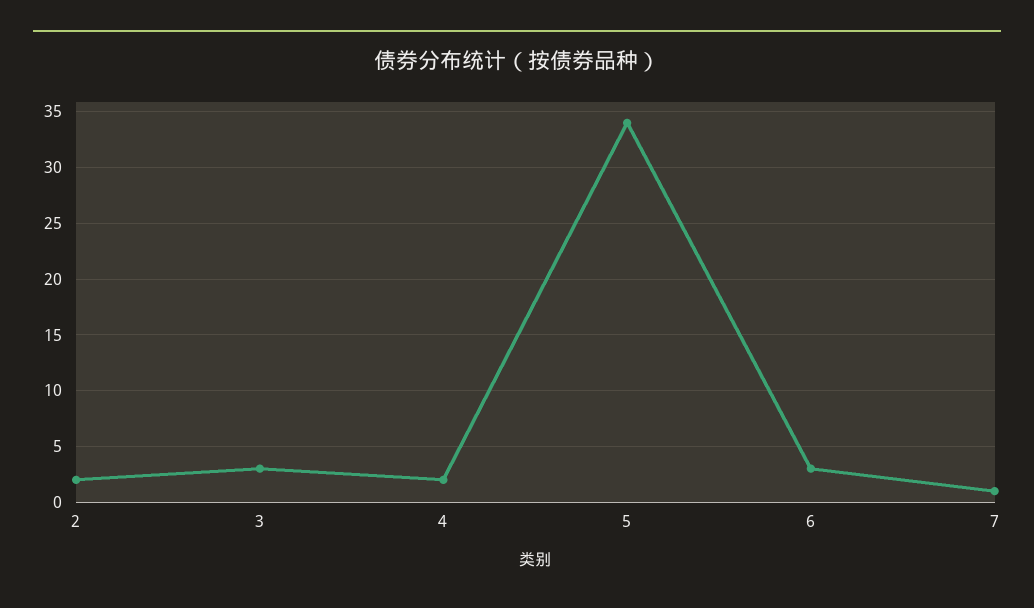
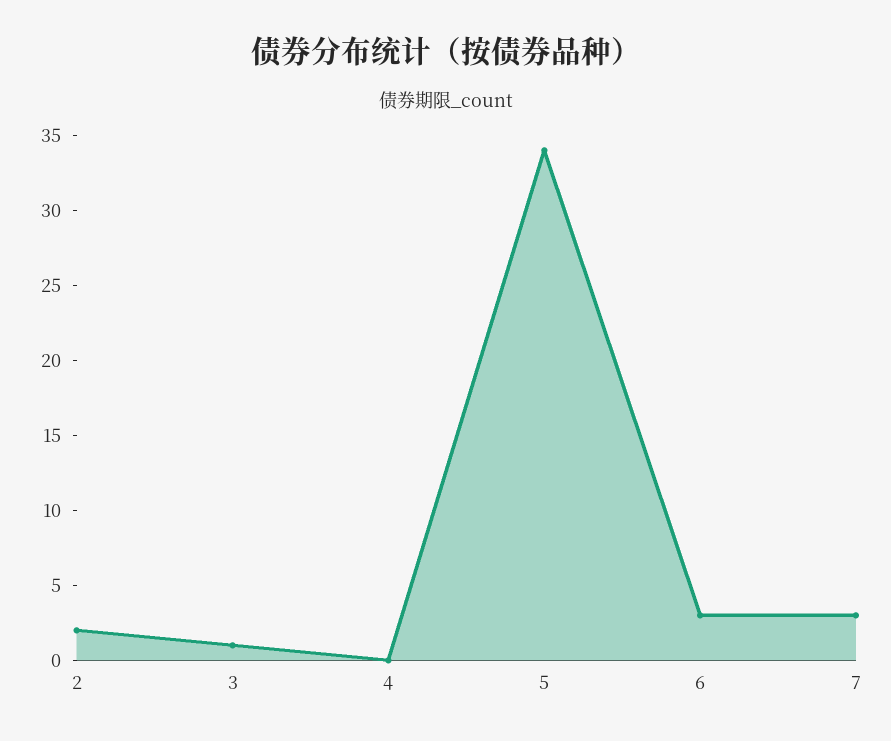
  {
    "2": 2,
-   "3": 3,
+   "3": 1,
-   "4": 2,
+   "4": 0,
    "5": 34,
    "6": 3,
-   "7": 1
+   "7": 3
  }

